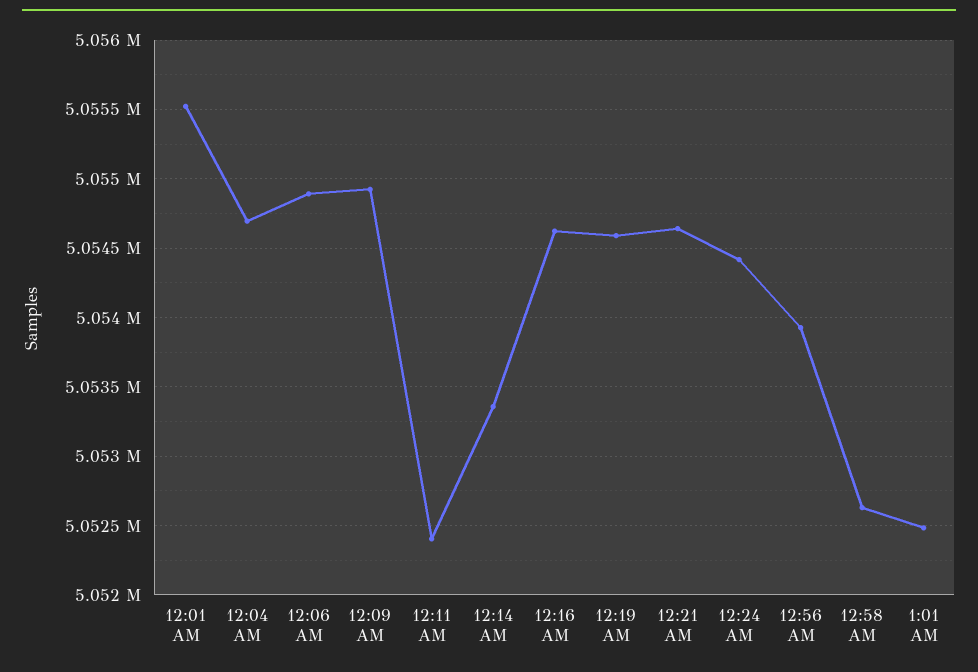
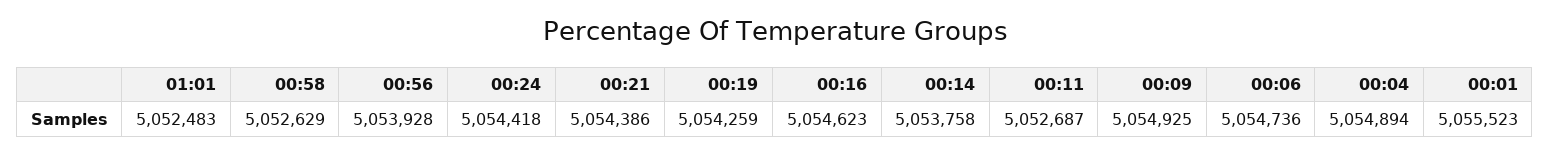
  {
    "12:01 AM": 5055523,
-   "12:04 AM": 5054700,
+   "12:04 AM": 5054894,
-   "12:06 AM": 5054900,
+   "12:06 AM": 5054736,
    "12:09 AM": 5054925,
-   "12:11 AM": 5052400,
+   "12:11 AM": 5052687,
-   "12:14 AM": 5053350,
+   "12:14 AM": 5053758,
    "12:16 AM": 5054623,
-   "12:19 AM": 5054600,
+   "12:19 AM": 5054259,
-   "12:21 AM": 5054650,
+   "12:21 AM": 5054386,
    "12:24 AM": 5054418,
    "12:56 AM": 5053928,
    "12:58 AM": 5052629,
    "1:01 AM": 5052483
  }

